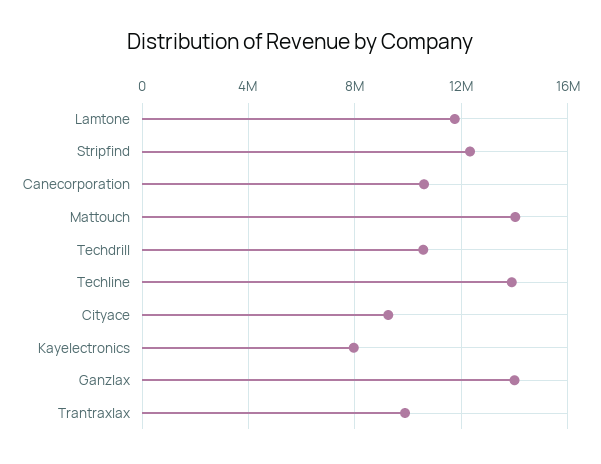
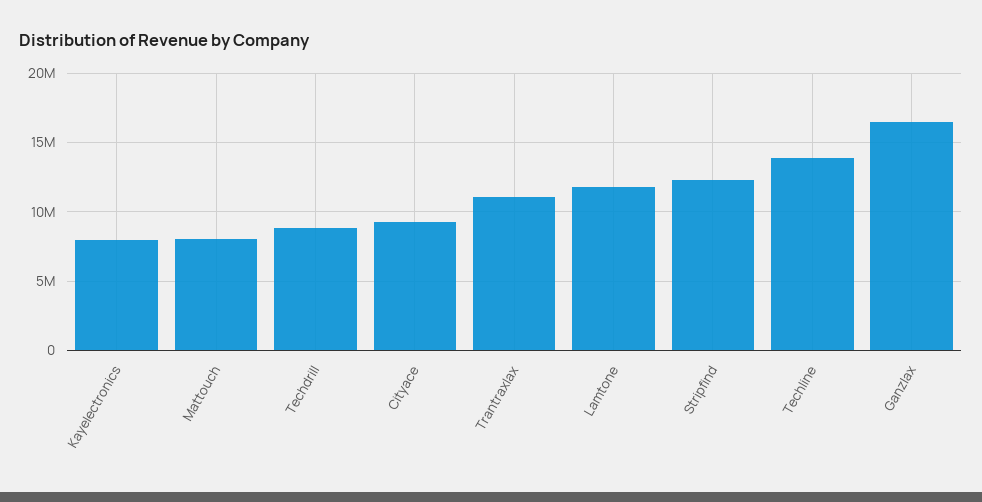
  {
    "Lamtone": 12000000,
    "Stripfind": 12500000,
-   "Canecorporation": 10500000,
-   "Mattouch": 14000000,
+   "Mattouch": 8000000,
-   "Techdrill": 10500000,
+   "Techdrill": 9000000,
    "Techline": 14000000,
    "Cityace": 9500000,
    "Kayelectronics": 8000000,
-   "Ganzlax": 14000000,
+   "Ganzlax": 16500000,
-   "Trantraxlax": 10000000
+   "Trantraxlax": 11000000
  }

